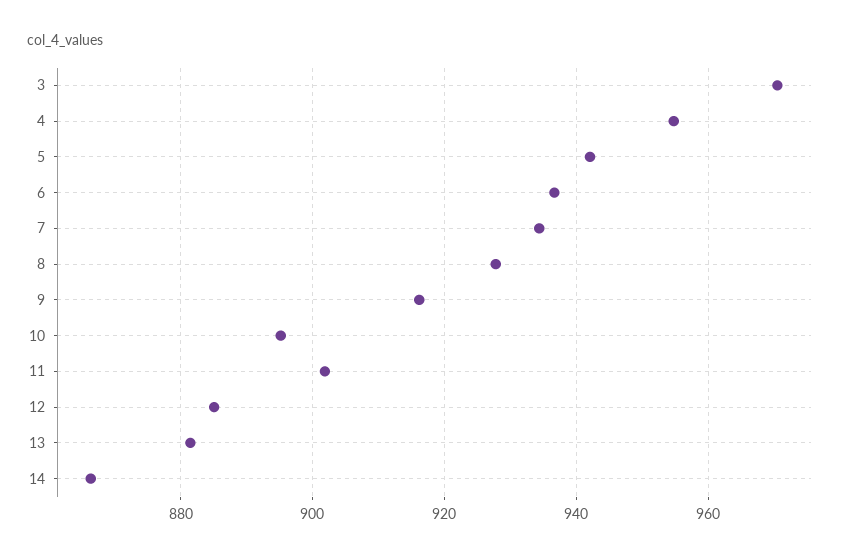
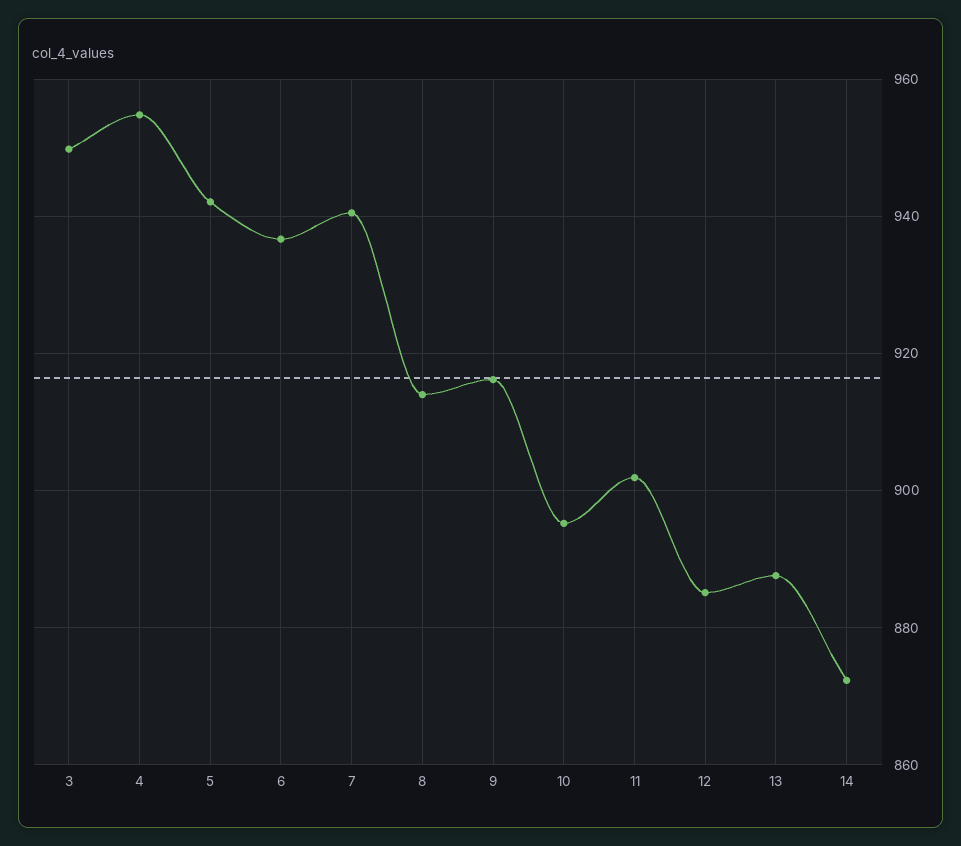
  {
-   "3": 970,
+   "3": 950,
    "4": 954,
    "5": 942,
    "6": 936,
-   "7": 934,
+   "7": 940,
-   "8": 928,
+   "8": 914,
    "9": 916,
    "10": 896,
    "11": 902,
    "12": 886,
-   "13": 882,
+   "13": 888,
-   "14": 866
+   "14": 872
  }

